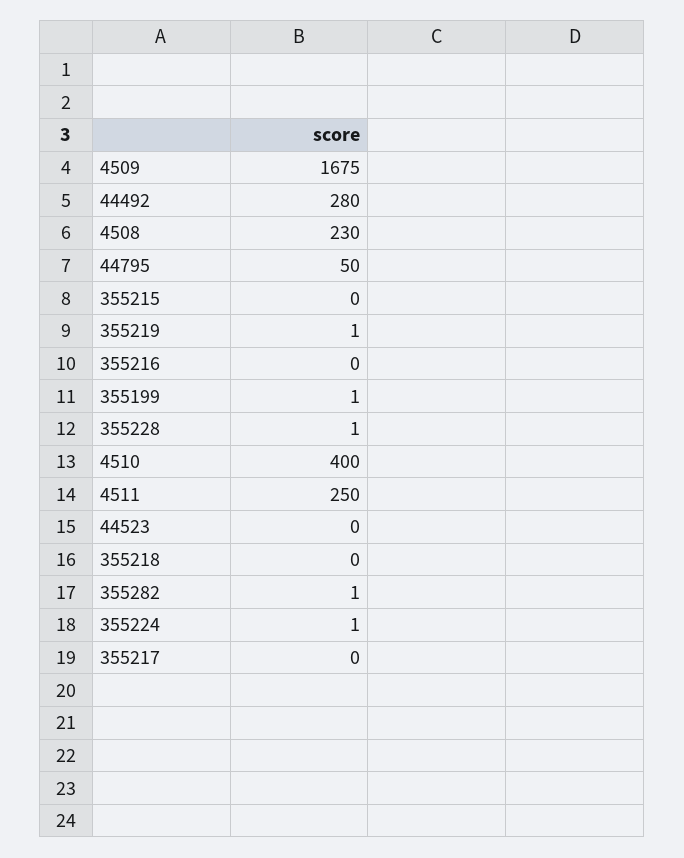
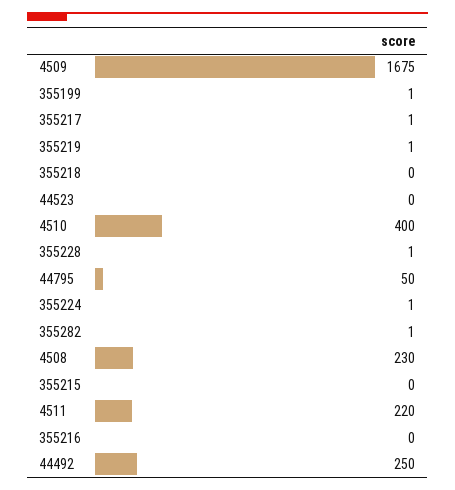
  {
    "4509": 1675,
-   "44492": 280,
+   "44492": 250,
    "4508": 230,
    "44795": 50,
    "355215": 0,
    "355219": 1,
    "355216": 0,
    "355199": 1,
    "355228": 1,
    "4510": 400,
-   "4511": 250,
+   "4511": 220,
    "44523": 0,
    "355218": 0,
    "355282": 1,
    "355224": 1,
-   "355217": 0
+   "355217": 1
  }

